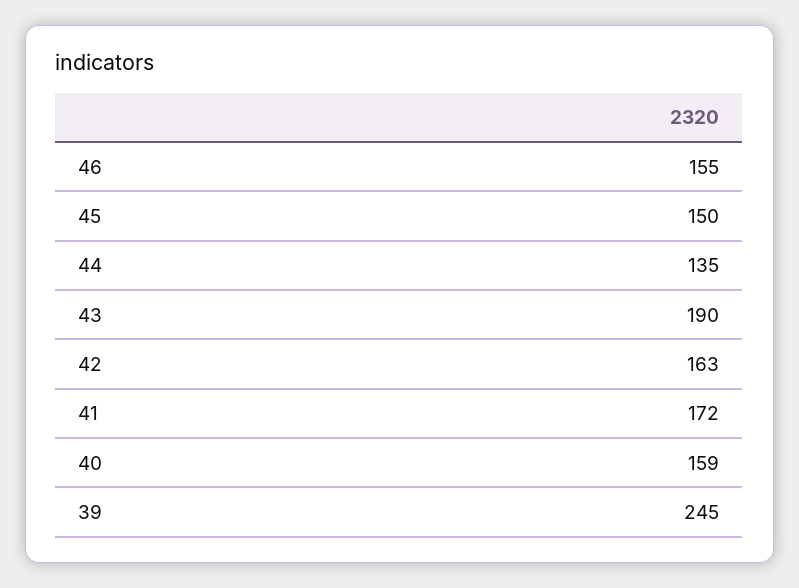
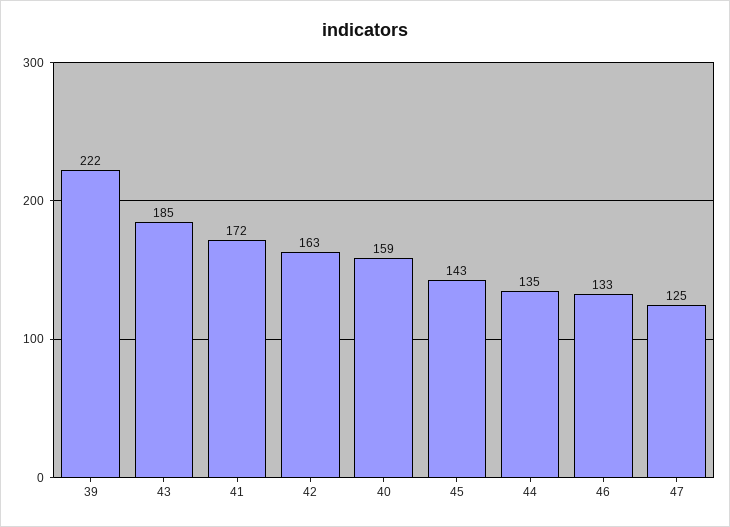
  {
-   "46": 155,
+   "46": 133,
-   "45": 150,
+   "45": 143,
    "44": 135,
-   "43": 190,
+   "43": 185,
    "42": 163,
    "41": 172,
    "40": 159,
-   "39": 245
+   "39": 222,
+   "47": 125
  }

